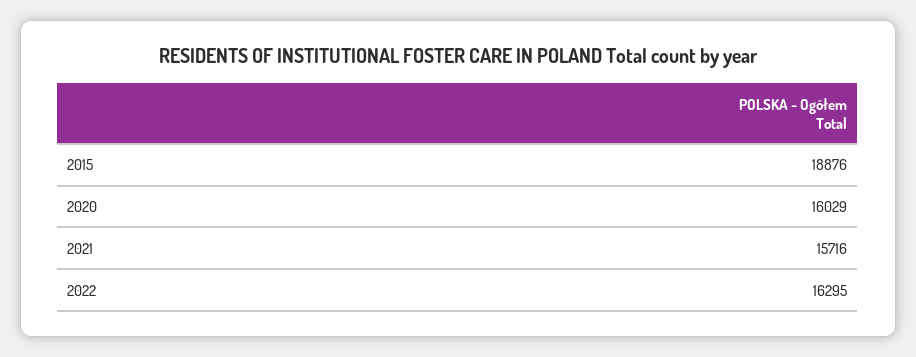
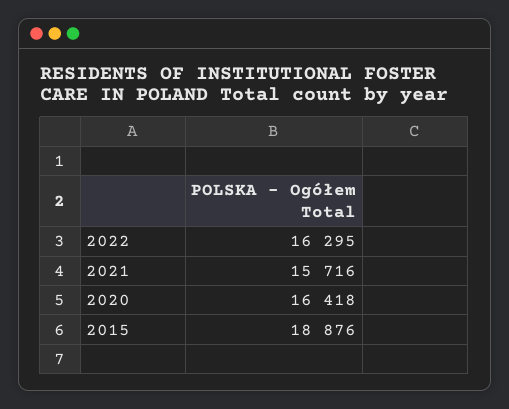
  {
    "2015": 18876,
-   "2020": 16029,
+   "2020": 16418,
    "2021": 15716,
    "2022": 16295
  }

